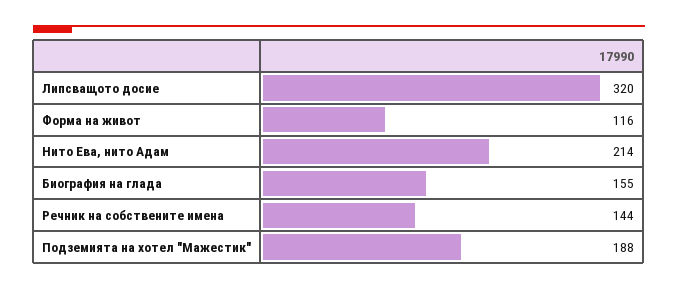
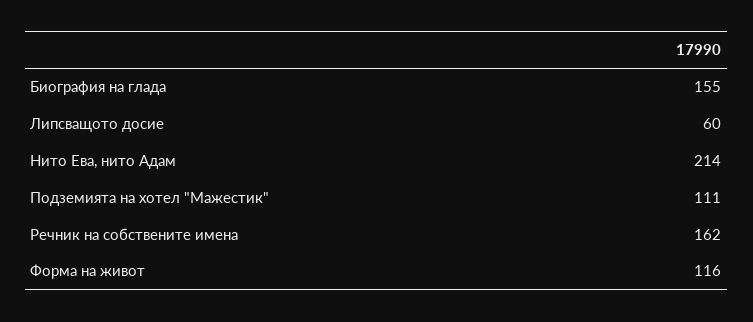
  {
-   "Липсващото досие": 320,
+   "Липсващото досие": 60,
    "Форма на живот": 116,
    "Нито Ева, нито Адам": 214,
    "Биография на глада": 155,
-   "Речник на собствените имена": 144,
+   "Речник на собствените имена": 162,
-   "Подземията на хотел \"Мажестик\"": 188
+   "Подземията на хотел \"Мажестик\"": 111
  }

